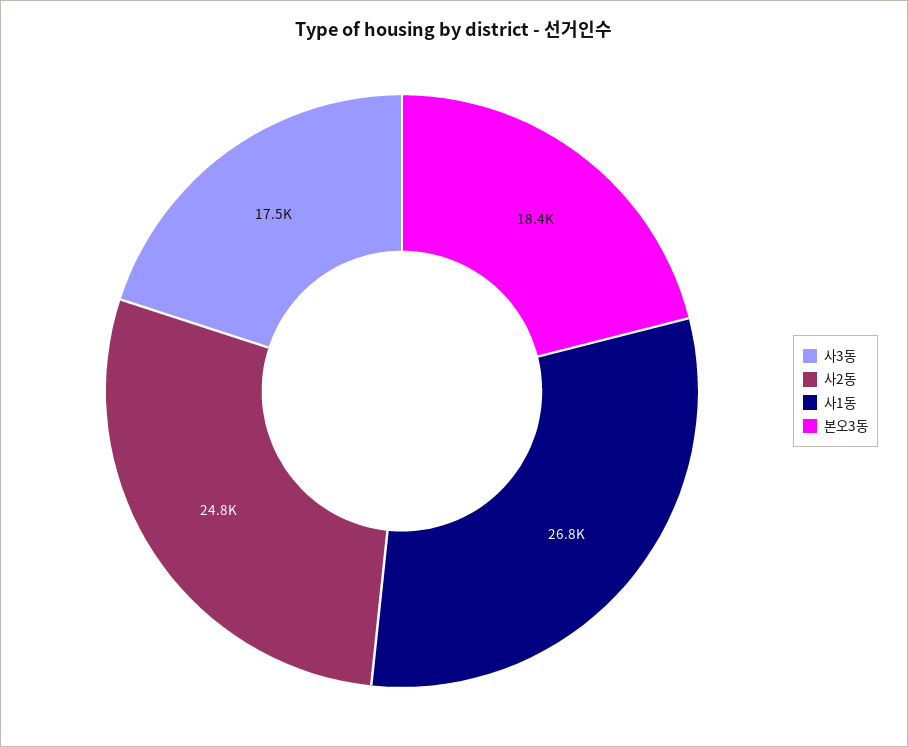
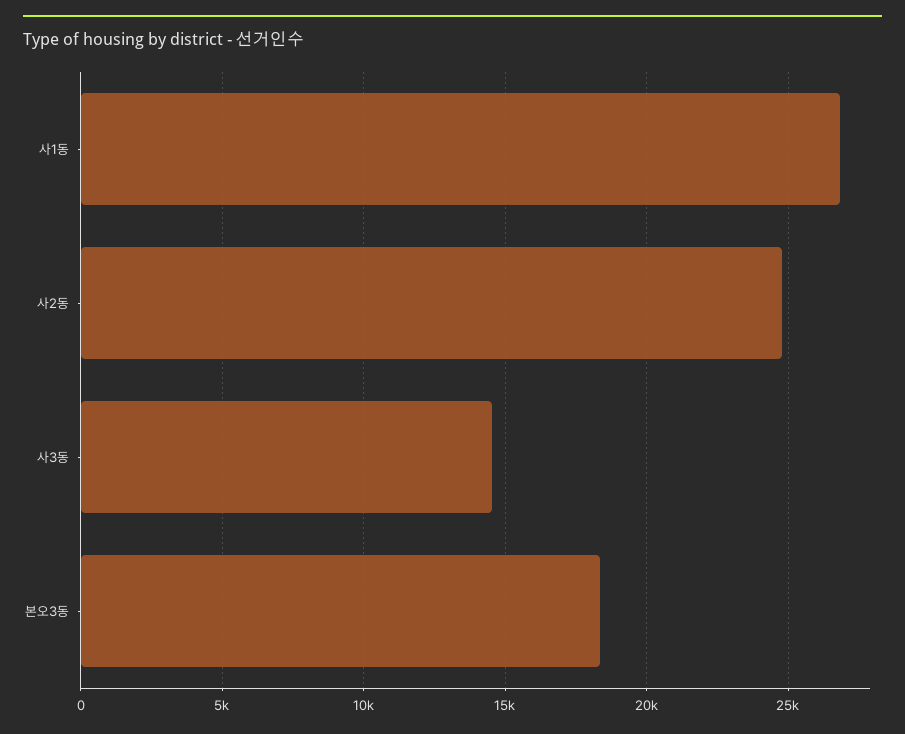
  {
-   "사3동": 17500,
+   "사3동": 14500,
    "사2동": 24800,
    "사1동": 26800,
    "본오3동": 18400
  }

